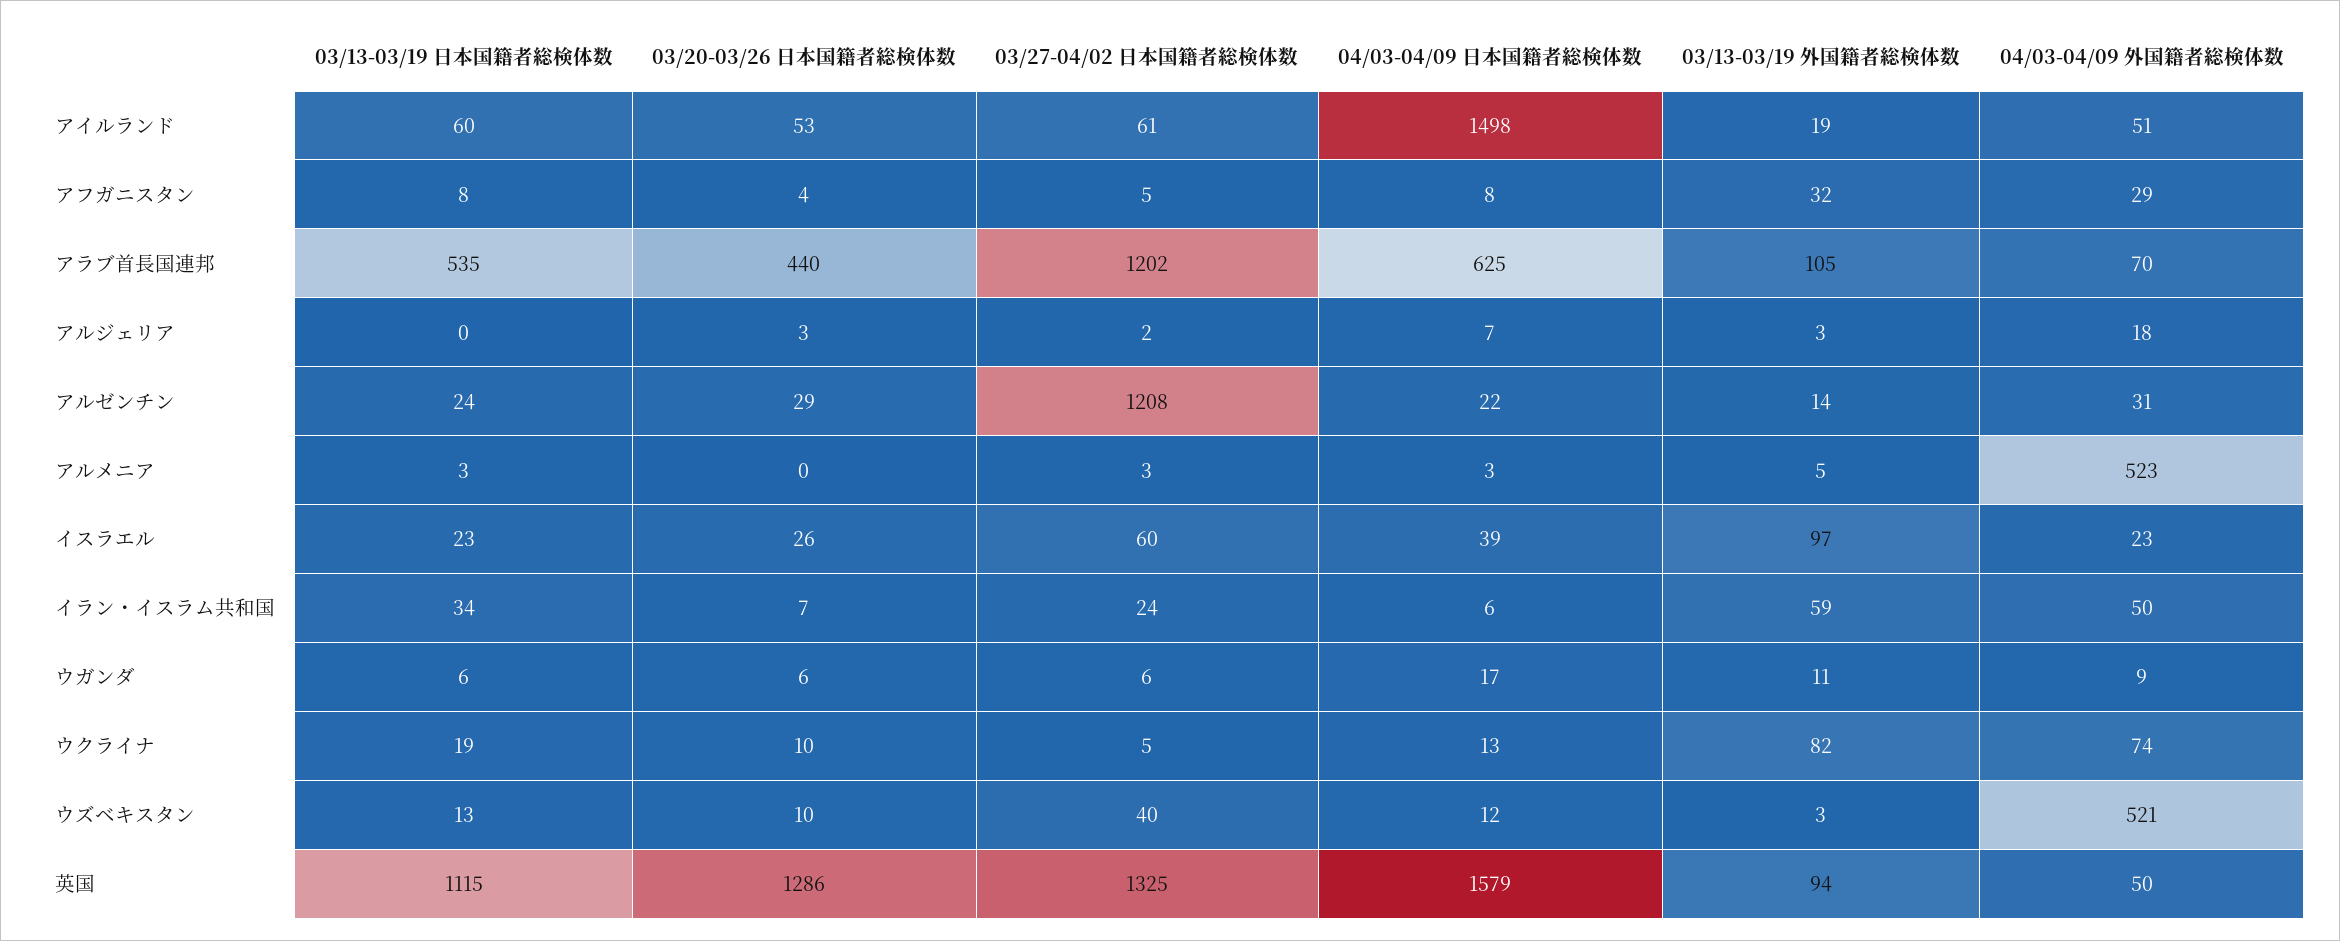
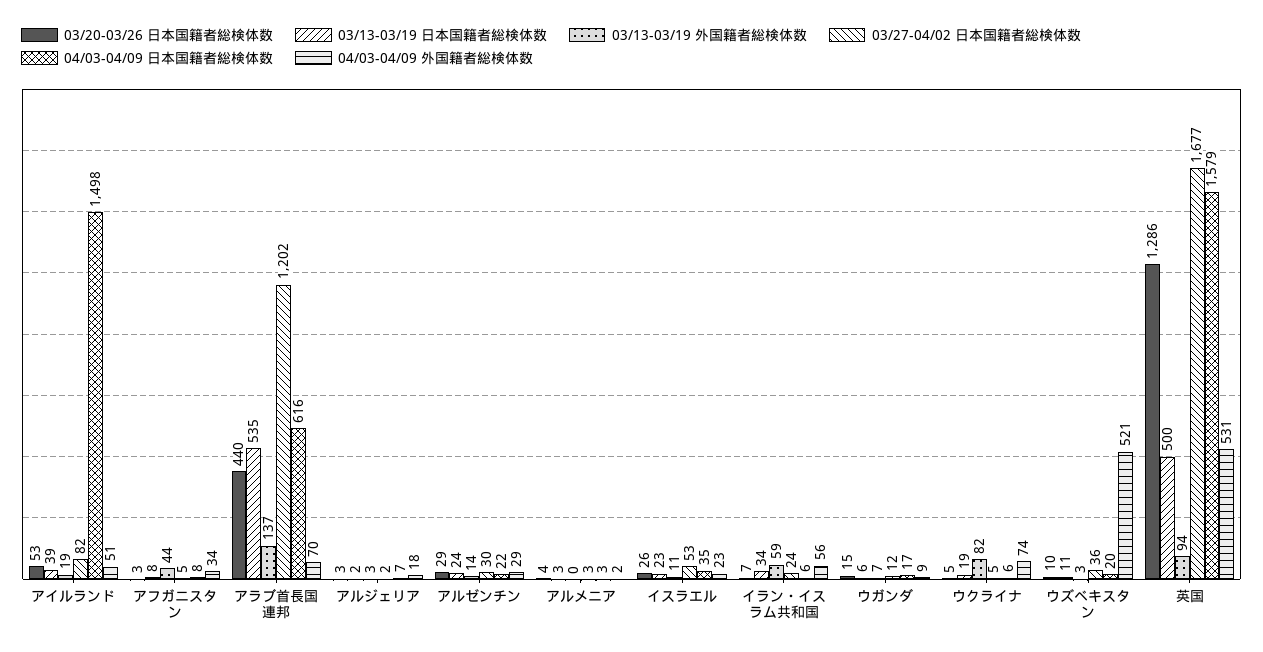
  {
    "03/13-03/19 日本国籍者総検体数": {
-     "アイルランド": 60,
+     "アイルランド": 39,
      "アフガニスタン": 8,
      "アラブ首長国連邦": 535,
-     "アルジェリア": 0,
+     "アルジェリア": 2,
      "アルゼンチン": 24,
      "アルメニア": 3,
      "イスラエル": 23,
      "イラン・イスラム共和国": 34,
      "ウガンダ": 6,
      "ウクライナ": 19,
-     "ウズベキスタン": 13,
+     "ウズベキスタン": 11,
-     "英国": 1115
+     "英国": 500
    },
    "03/20-03/26 日本国籍者総検体数": {
      "アイルランド": 53,
-     "アフガニスタン": 4,
+     "アフガニスタン": 3,
      "アラブ首長国連邦": 440,
      "アルジェリア": 3,
      "アルゼンチン": 29,
-     "アルメニア": 0,
+     "アルメニア": 4,
      "イスラエル": 26,
      "イラン・イスラム共和国": 7,
-     "ウガンダ": 6,
+     "ウガンダ": 15,
-     "ウクライナ": 10,
+     "ウクライナ": 5,
      "ウズベキスタン": 10,
      "英国": 1286
    },
    "03/27-04/02 日本国籍者総検体数": {
-     "アイルランド": 61,
+     "アイルランド": 82,
      "アフガニスタン": 5,
      "アラブ首長国連邦": 1202,
      "アルジェリア": 2,
-     "アルゼンチン": 1208,
+     "アルゼンチン": 30,
      "アルメニア": 3,
-     "イスラエル": 60,
+     "イスラエル": 53,
      "イラン・イスラム共和国": 24,
-     "ウガンダ": 6,
+     "ウガンダ": 12,
      "ウクライナ": 5,
-     "ウズベキスタン": 40,
+     "ウズベキスタン": 36,
-     "英国": 1325
+     "英国": 1677
    },
    "04/03-04/09 日本国籍者総検体数": {
      "アイルランド": 1498,
      "アフガニスタン": 8,
-     "アラブ首長国連邦": 625,
+     "アラブ首長国連邦": 616,
      "アルジェリア": 7,
      "アルゼンチン": 22,
      "アルメニア": 3,
-     "イスラエル": 39,
+     "イスラエル": 35,
      "イラン・イスラム共和国": 6,
      "ウガンダ": 17,
-     "ウクライナ": 13,
+     "ウクライナ": 6,
-     "ウズベキスタン": 12,
+     "ウズベキスタン": 20,
      "英国": 1579
    },
    "03/13-03/19 外国籍者総検体数": {
      "アイルランド": 19,
-     "アフガニスタン": 32,
+     "アフガニスタン": 44,
-     "アラブ首長国連邦": 105,
+     "アラブ首長国連邦": 137,
      "アルジェリア": 3,
      "アルゼンチン": 14,
-     "アルメニア": 5,
+     "アルメニア": 0,
-     "イスラエル": 97,
+     "イスラエル": 11,
      "イラン・イスラム共和国": 59,
-     "ウガンダ": 11,
+     "ウガンダ": 7,
      "ウクライナ": 82,
      "ウズベキスタン": 3,
      "英国": 94
    },
    "04/03-04/09 外国籍者総検体数": {
      "アイルランド": 51,
-     "アフガニスタン": 29,
+     "アフガニスタン": 34,
      "アラブ首長国連邦": 70,
      "アルジェリア": 18,
-     "アルゼンチン": 31,
+     "アルゼンチン": 29,
-     "アルメニア": 523,
+     "アルメニア": 2,
      "イスラエル": 23,
-     "イラン・イスラム共和国": 50,
+     "イラン・イスラム共和国": 56,
      "ウガンダ": 9,
      "ウクライナ": 74,
      "ウズベキスタン": 521,
-     "英国": 50
+     "英国": 531
    }
  }

